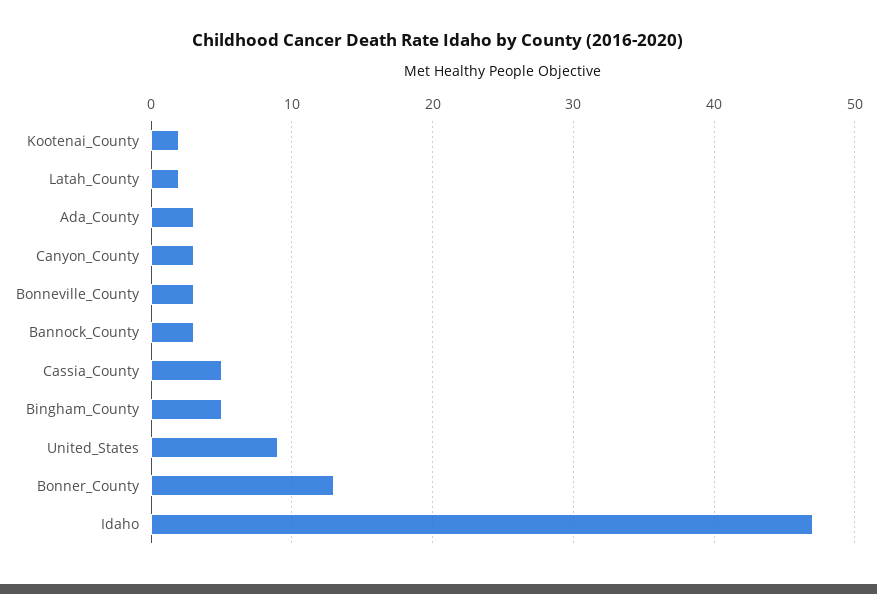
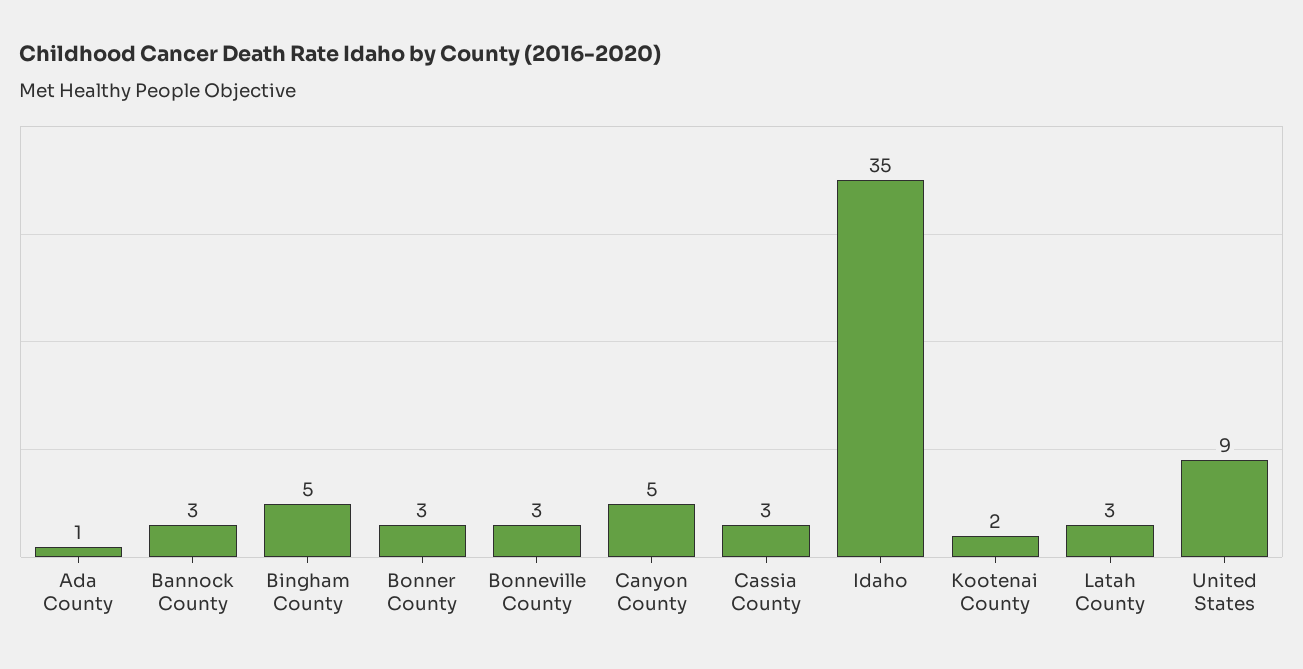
  {
    "Kootenai_County": 2,
-   "Latah_County": 2,
+   "Latah_County": 3,
-   "Ada_County": 3,
+   "Ada_County": 1,
-   "Canyon_County": 3,
+   "Canyon_County": 5,
    "Bonneville_County": 3,
    "Bannock_County": 3,
-   "Cassia_County": 5,
+   "Cassia_County": 3,
    "Bingham_County": 5,
    "United_States": 9,
-   "Bonner_County": 13,
+   "Bonner_County": 3,
-   "Idaho": 47
+   "Idaho": 35
  }

